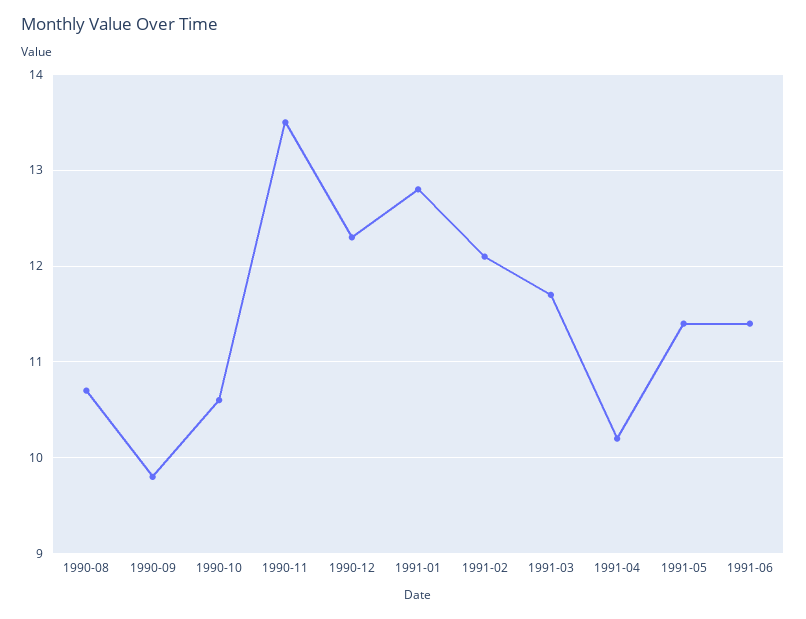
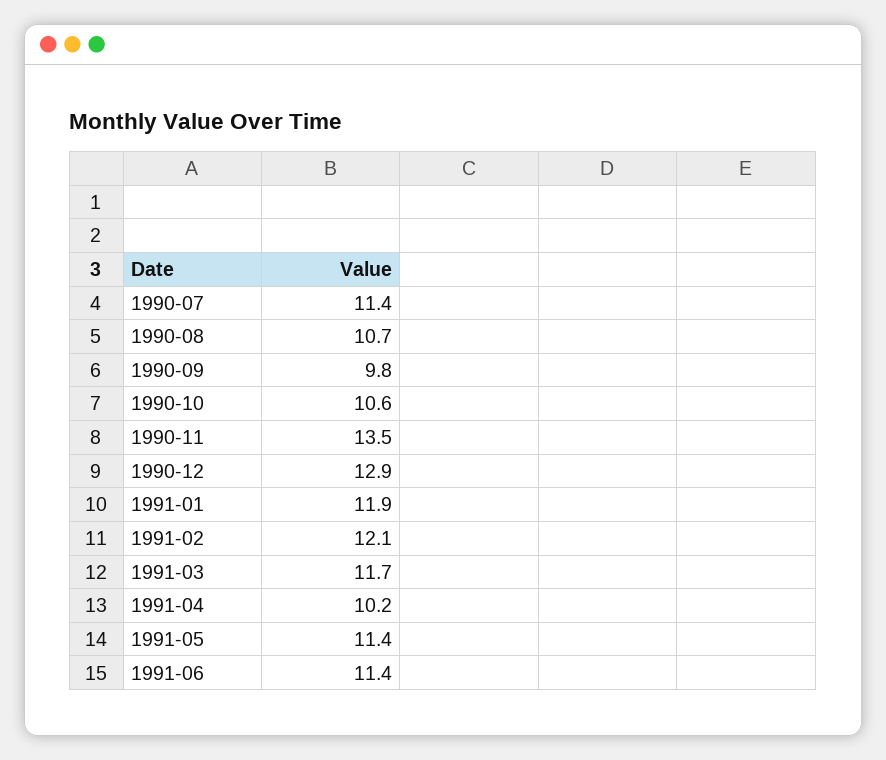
  {
    "1990-08": 10.7,
    "1990-09": 9.8,
    "1990-10": 10.6,
    "1990-11": 13.5,
-   "1990-12": 12.3,
+   "1990-12": 12.9,
-   "1991-01": 12.8,
+   "1991-01": 11.9,
    "1991-02": 12.1,
    "1991-03": 11.7,
    "1991-04": 10.2,
    "1991-05": 11.4,
-   "1991-06": 11.4
+   "1991-06": 11.4,
+   "1990-07": 11.4
  }

